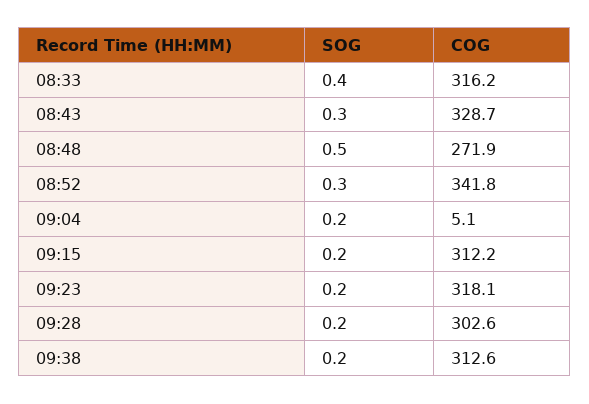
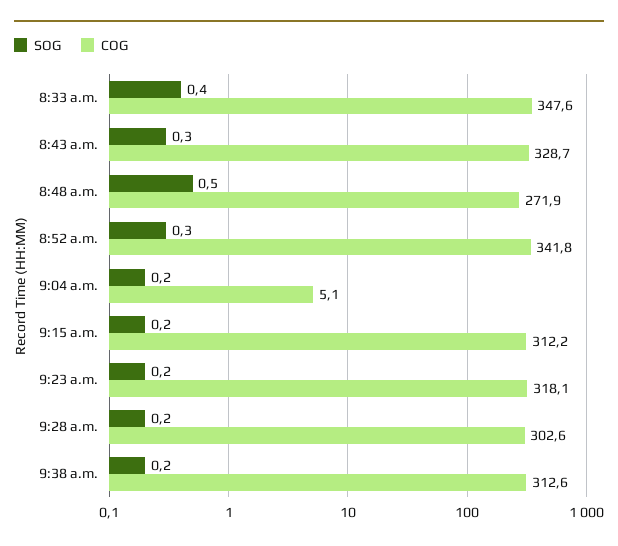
  {
    "SOG": {
      "08:33": 0.4,
      "08:43": 0.3,
      "08:48": 0.5,
      "08:52": 0.3,
      "09:04": 0.2,
      "09:15": 0.2,
      "09:23": 0.2,
      "09:28": 0.2,
      "09:38": 0.2
    },
    "COG": {
-     "08:33": 316.2,
+     "08:33": 347.6,
      "08:43": 328.7,
      "08:48": 271.9,
      "08:52": 341.8,
      "09:04": 5.1,
      "09:15": 312.2,
      "09:23": 318.1,
      "09:28": 302.6,
      "09:38": 312.6
    }
  }

